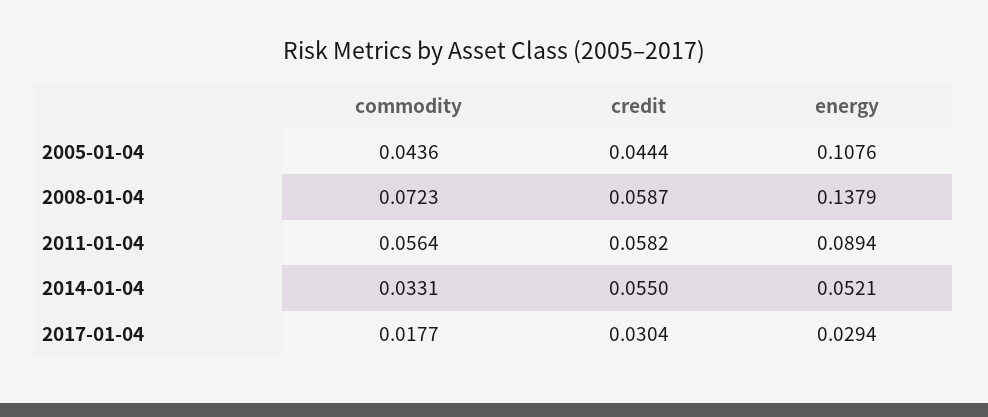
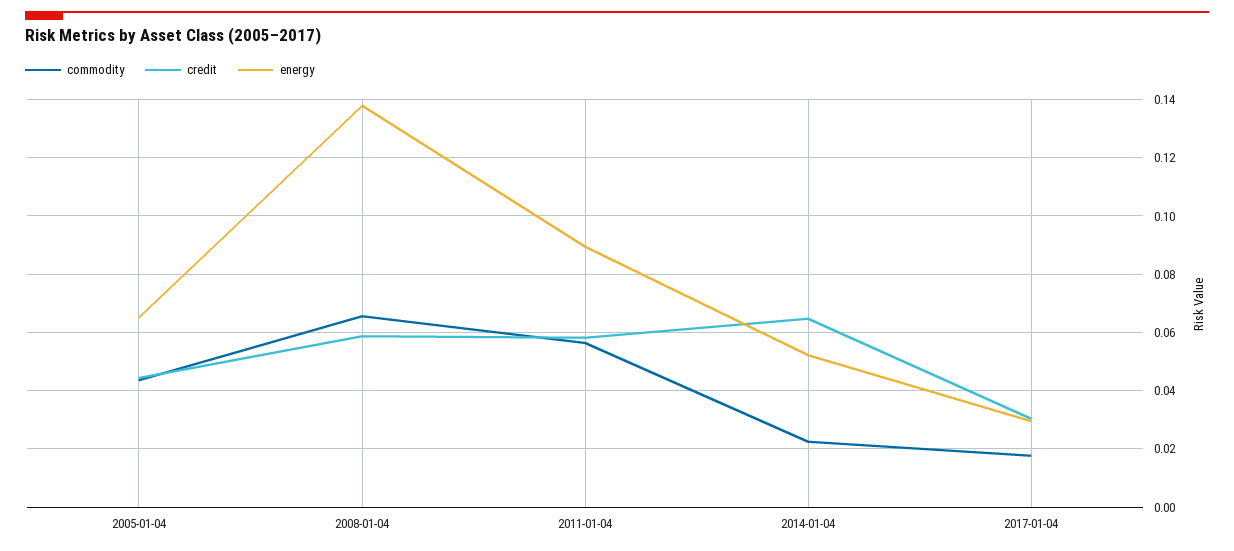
  {
    "commodity": {
      "2005-01-04": 0.0436,
-     "2008-01-04": 0.0723,
+     "2008-01-04": 0.065,
      "2011-01-04": 0.0564,
-     "2014-01-04": 0.0331,
+     "2014-01-04": 0.0225,
      "2017-01-04": 0.0177
    },
    "credit": {
      "2005-01-04": 0.0444,
      "2008-01-04": 0.0587,
      "2011-01-04": 0.0582,
-     "2014-01-04": 0.055,
+     "2014-01-04": 0.065,
      "2017-01-04": 0.0304
    },
    "energy": {
-     "2005-01-04": 0.1076,
+     "2005-01-04": 0.065,
      "2008-01-04": 0.1379,
      "2011-01-04": 0.0894,
      "2014-01-04": 0.0521,
      "2017-01-04": 0.0294
    }
  }

